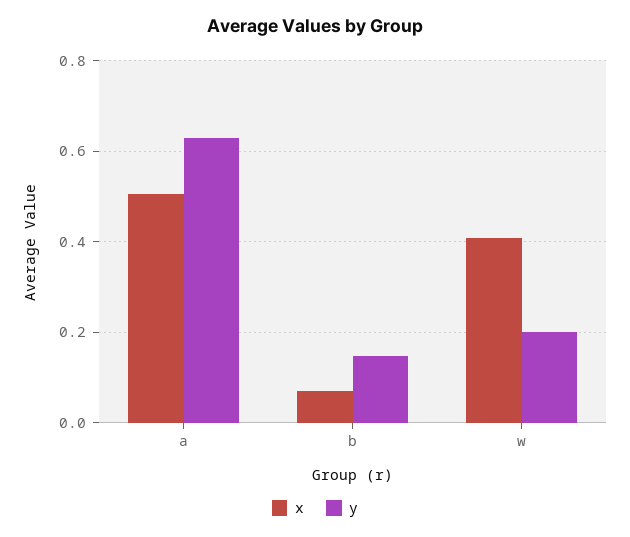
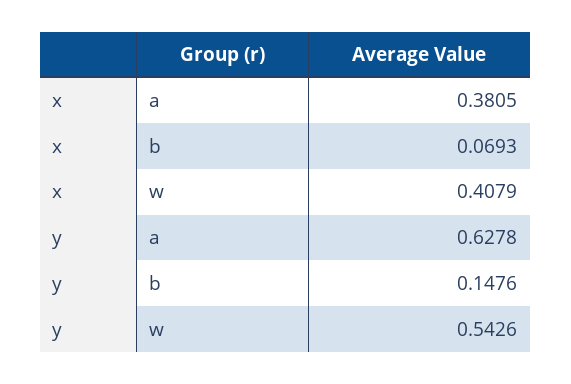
  {
    "x": {
-     "a": 0.5,
+     "a": 0.3805,
      "b": 0.0693,
      "w": 0.4079
    },
    "y": {
      "a": 0.6278,
      "b": 0.1476,
-     "w": 0.2
+     "w": 0.5426
    }
  }

